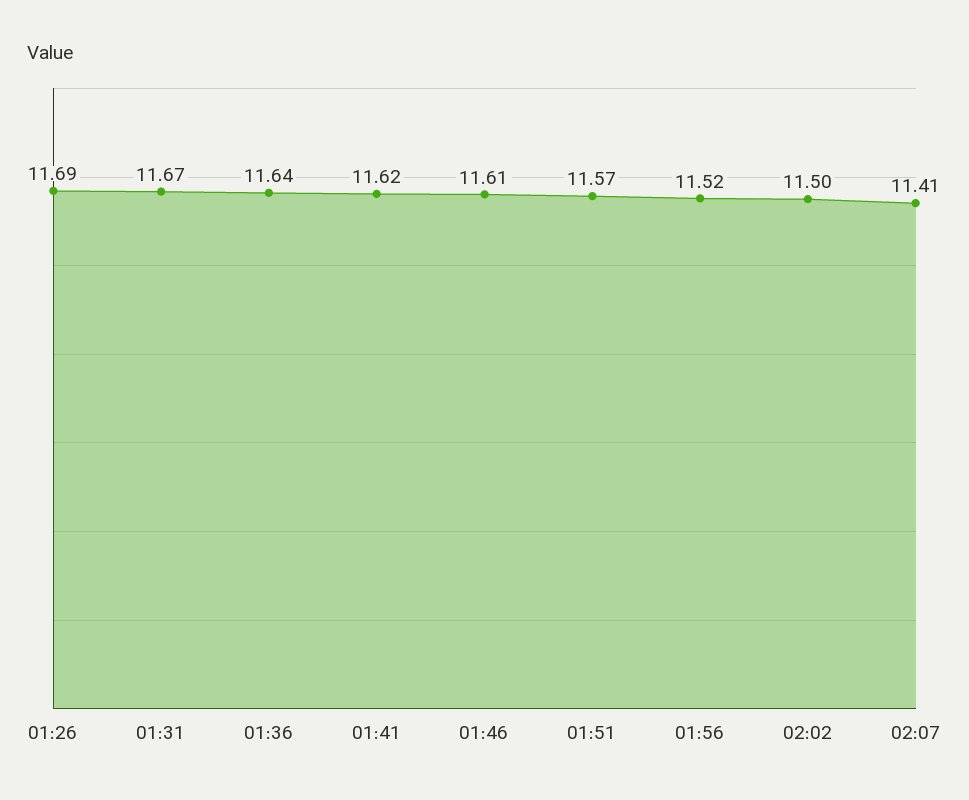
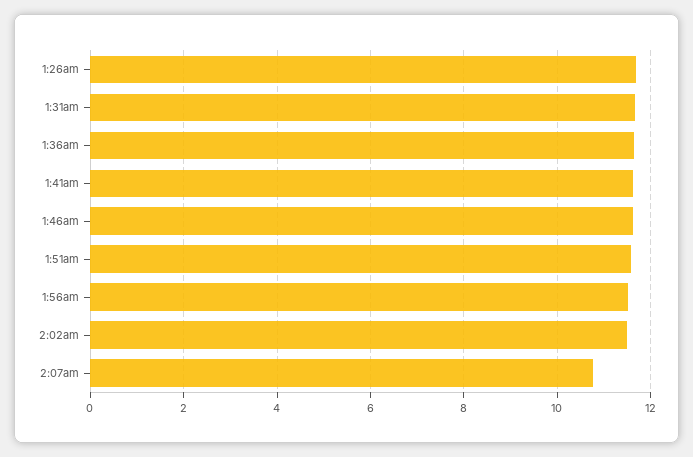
  {
    "01:26": 11.69,
    "01:31": 11.67,
    "01:36": 11.64,
    "01:41": 11.62,
    "01:46": 11.61,
    "01:51": 11.57,
    "01:56": 11.52,
    "02:02": 11.5,
-   "02:07": 11.41
+   "02:07": 10.8
  }

